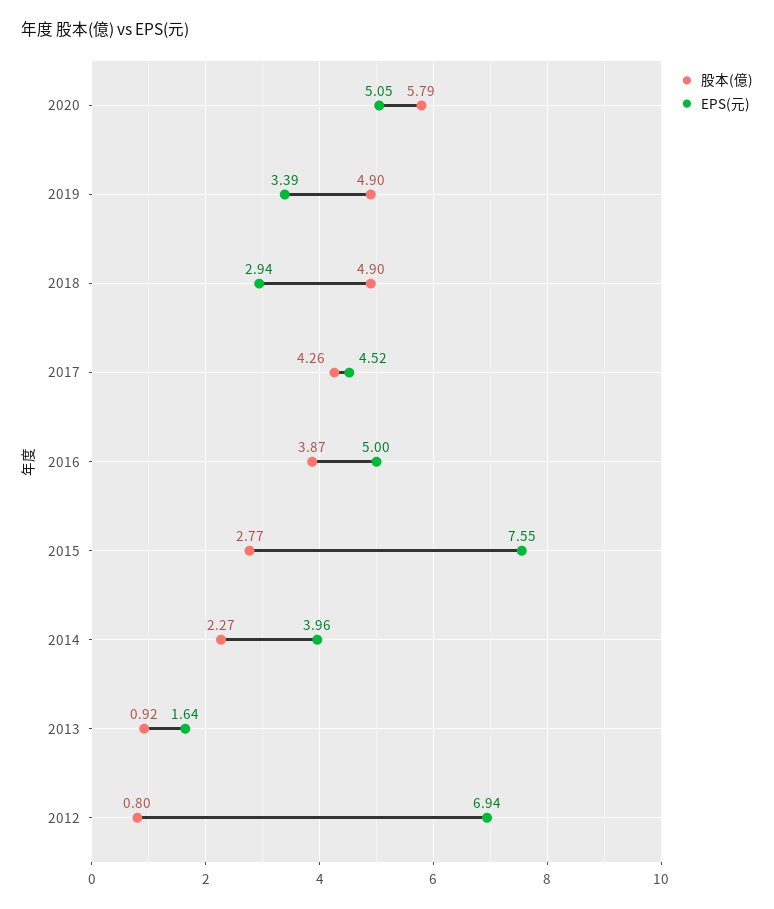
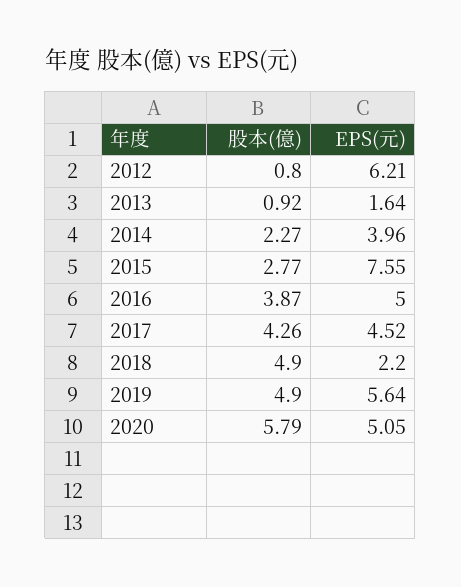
  {
    "股本(億)": {
      "2020": 5.79,
      "2019": 4.9,
      "2018": 4.9,
      "2017": 4.26,
      "2016": 3.87,
      "2015": 2.77,
      "2014": 2.27,
      "2013": 0.92,
      "2012": 0.8
    },
    "EPS(元)": {
      "2020": 5.05,
-     "2019": 3.39,
+     "2019": 5.64,
-     "2018": 2.94,
+     "2018": 2.2,
      "2017": 4.52,
      "2016": 5,
      "2015": 7.55,
      "2014": 3.96,
      "2013": 1.64,
-     "2012": 6.94
+     "2012": 6.21
    }
  }

